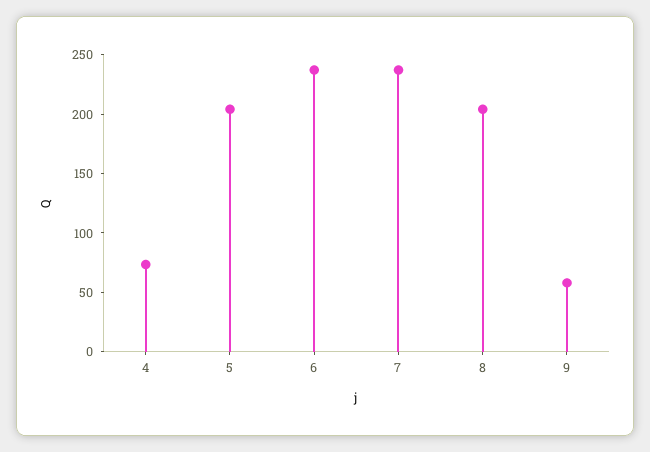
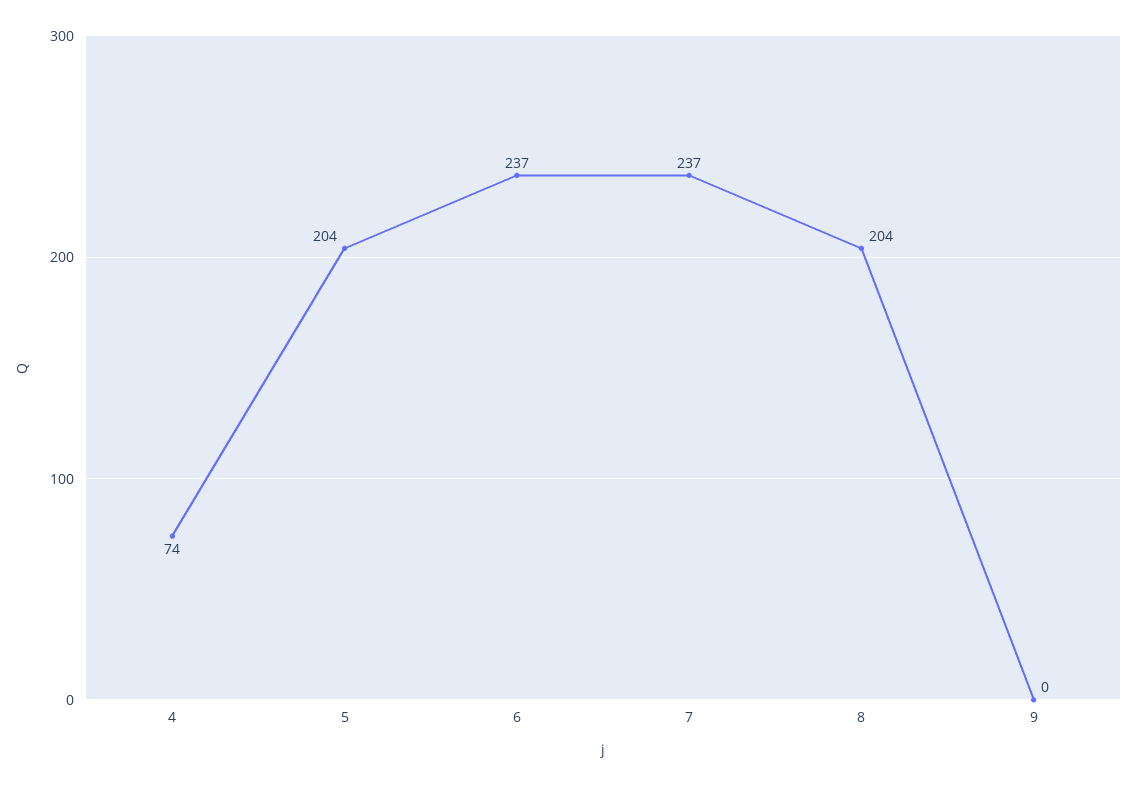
  {
    "4": 74,
    "5": 204,
    "6": 237,
    "7": 237,
    "8": 204,
-   "9": 60
+   "9": 0
  }

